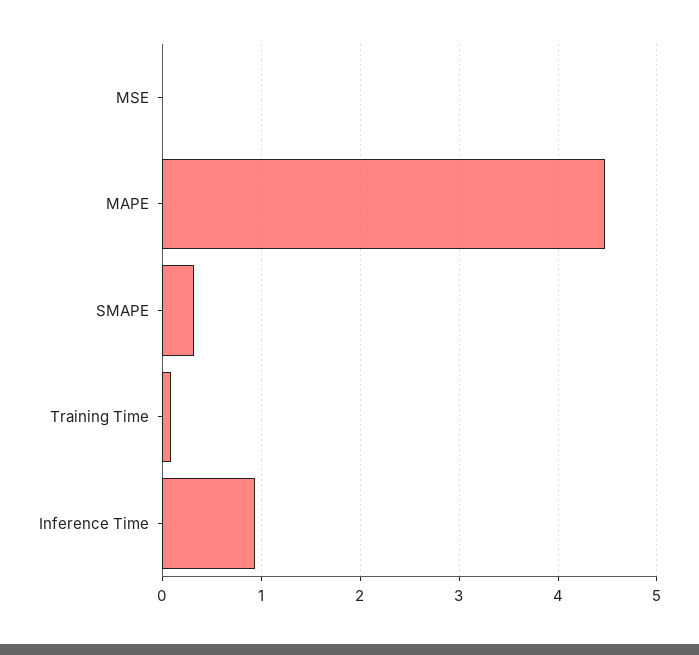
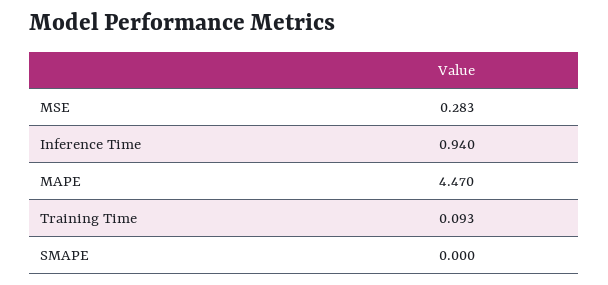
  {
-   "MSE": 0,
+   "MSE": 0.283,
    "MAPE": 4.47,
-   "SMAPE": 0.3,
+   "SMAPE": 0,
    "Training Time": 0.093,
    "Inference Time": 0.94
  }

